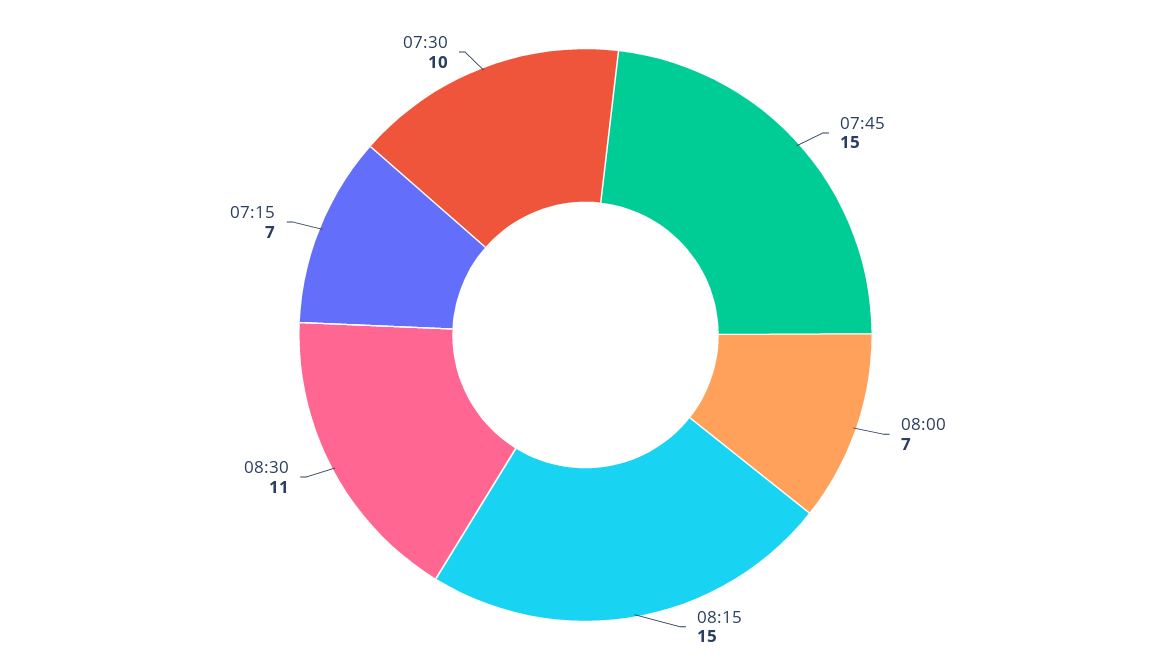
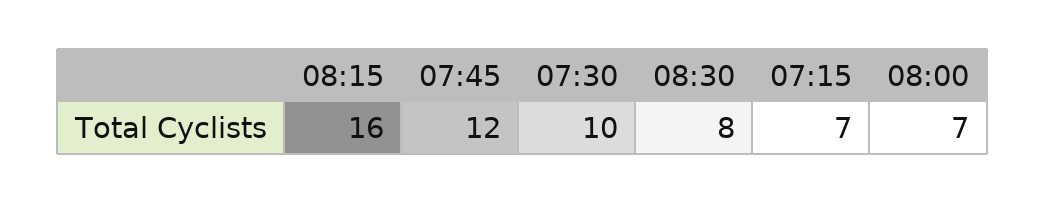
  {
-   "07:45": 15,
+   "07:45": 12,
    "08:00": 7,
-   "08:15": 15,
+   "08:15": 16,
-   "08:30": 11,
+   "08:30": 8,
    "07:15": 7,
    "07:30": 10
  }

